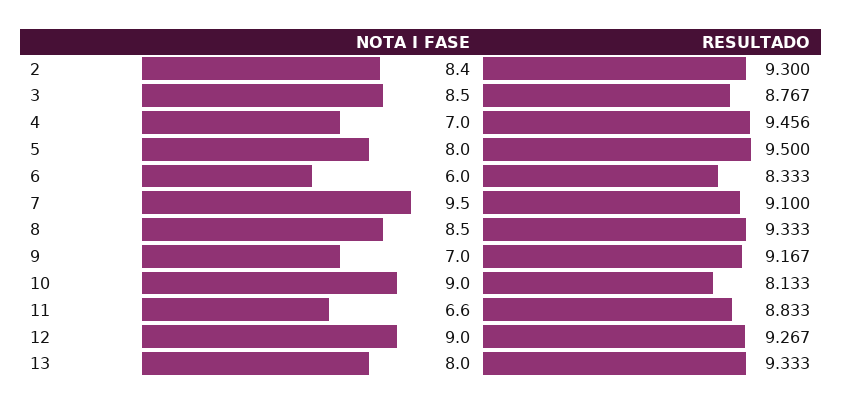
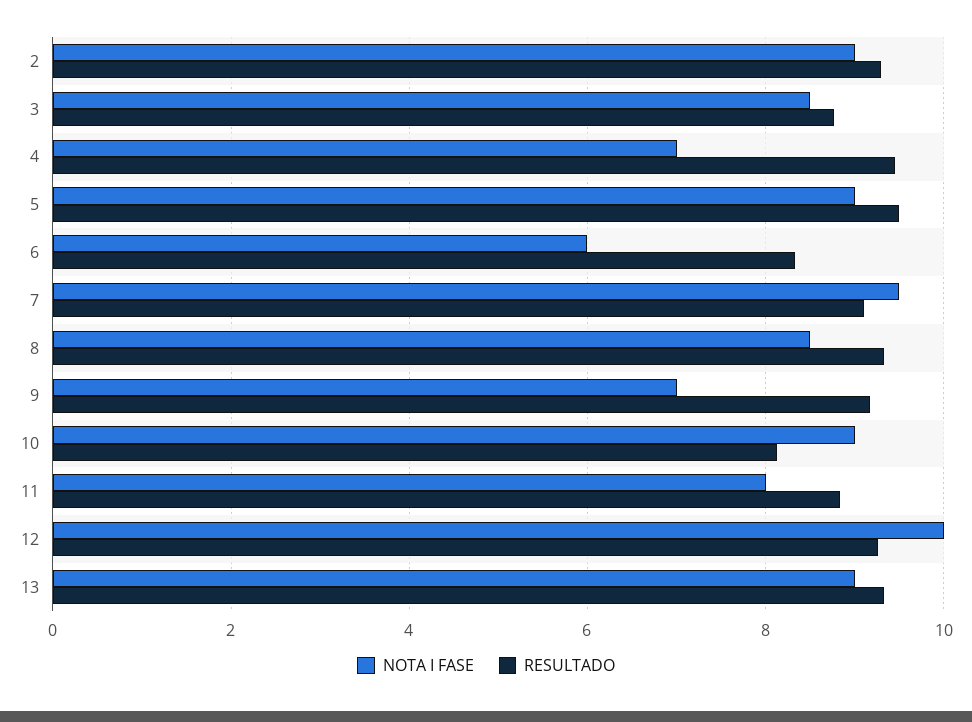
  {
    "NOTA I FASE": {
-     "2": 8.4,
+     "2": 9,
      "3": 8.5,
      "4": 7,
-     "5": 8,
+     "5": 9,
      "6": 6,
      "7": 9.5,
      "8": 8.5,
      "9": 7,
      "10": 9,
-     "11": 6.6,
+     "11": 8,
-     "12": 9,
+     "12": 10,
-     "13": 8
+     "13": 9
    },
    "RESULTADO": {
      "2": 9.3,
      "3": 8.767,
      "4": 9.456,
      "5": 9.5,
      "6": 8.333,
      "7": 9.1,
      "8": 9.333,
      "9": 9.167,
      "10": 8.133,
      "11": 8.833,
      "12": 9.267,
      "13": 9.333
    }
  }

